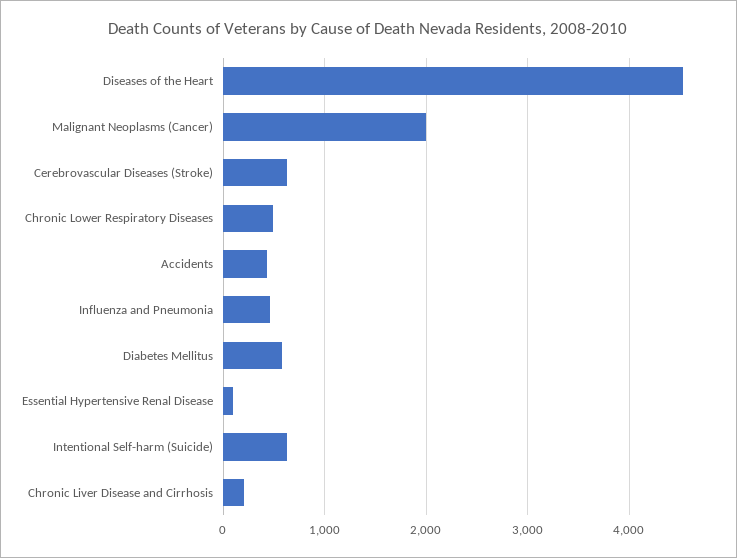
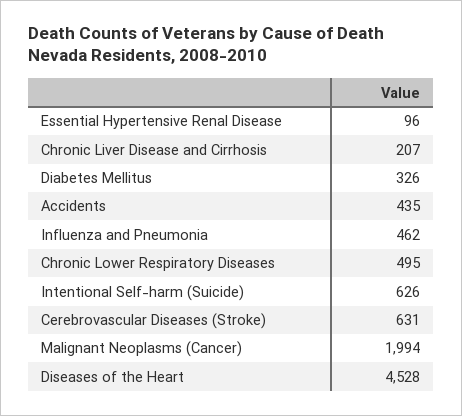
  {
    "Diseases of the Heart": 4528,
    "Malignant Neoplasms (Cancer)": 1994,
    "Cerebrovascular Diseases (Stroke)": 631,
    "Chronic Lower Respiratory Diseases": 495,
    "Accidents": 435,
    "Influenza and Pneumonia": 462,
-   "Diabetes Mellitus": 600,
+   "Diabetes Mellitus": 326,
    "Essential Hypertensive Renal Disease": 96,
    "Intentional Self-harm (Suicide)": 626,
    "Chronic Liver Disease and Cirrhosis": 207
  }

